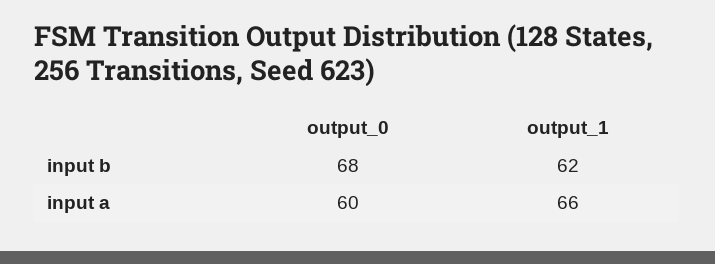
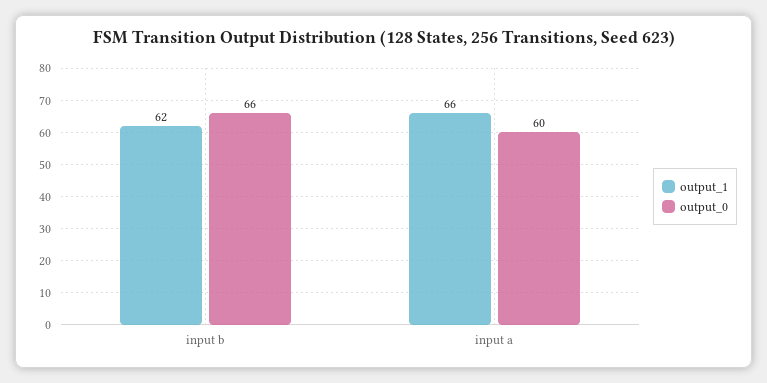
  {
    "output_0": {
-     "input b": 68,
+     "input b": 66,
      "input a": 60
    },
    "output_1": {
      "input b": 62,
      "input a": 66
    }
  }

